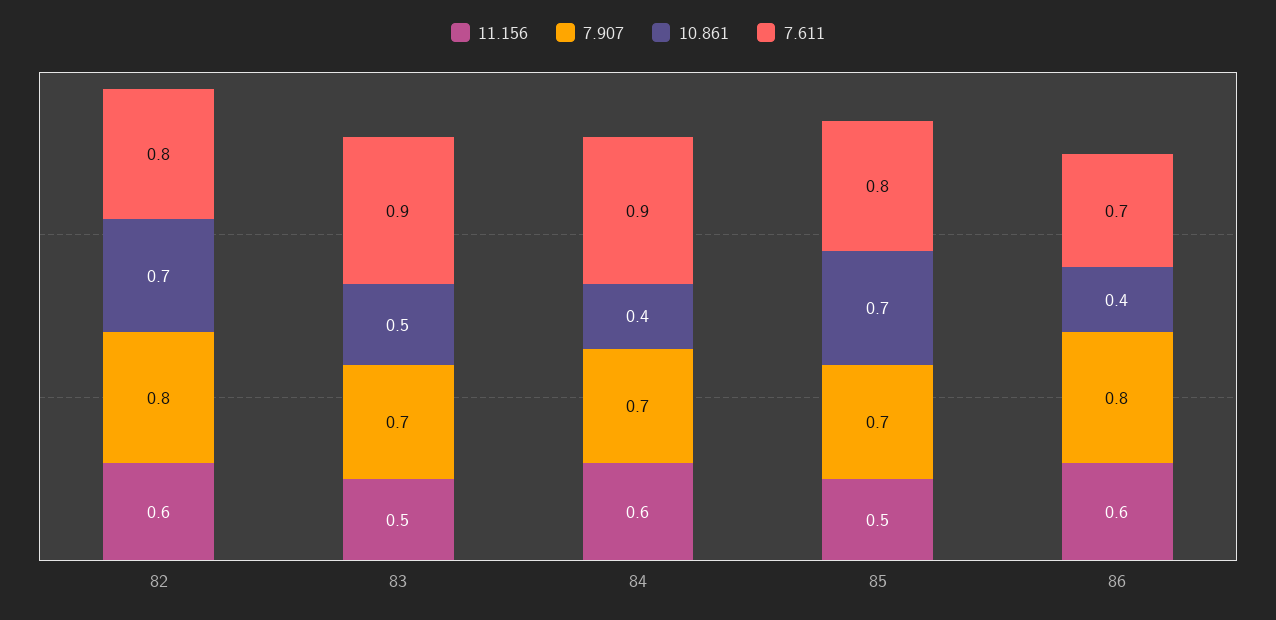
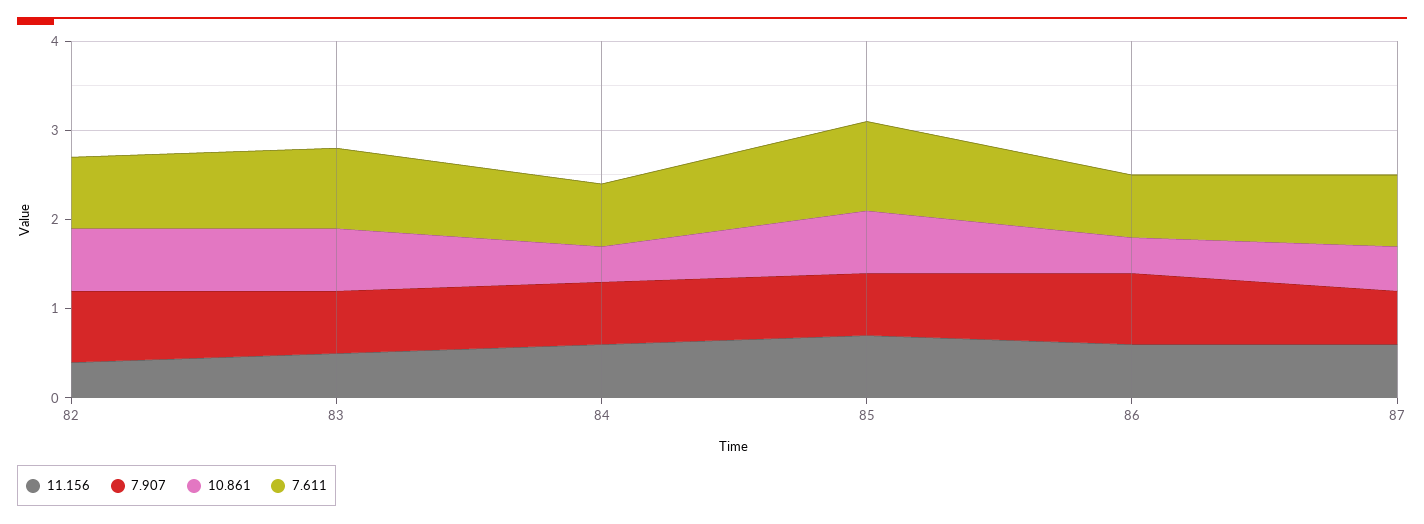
  {
    "11.156": {
-     "82": 0.6,
+     "82": 0.4,
      "83": 0.5,
      "84": 0.6,
-     "85": 0.5,
+     "85": 0.7,
-     "86": 0.6
+     "86": 0.6,
+     "87": 0.6
    },
    "7.907": {
      "82": 0.8,
      "83": 0.7,
      "84": 0.7,
      "85": 0.7,
-     "86": 0.8
+     "86": 0.8,
+     "87": 0.6
    },
    "10.861": {
      "82": 0.7,
-     "83": 0.5,
+     "83": 0.7,
      "84": 0.4,
      "85": 0.7,
-     "86": 0.4
+     "86": 0.4,
+     "87": 0.5
    },
    "7.611": {
      "82": 0.8,
      "83": 0.9,
-     "84": 0.9,
+     "84": 0.7,
-     "85": 0.8,
+     "85": 1,
-     "86": 0.7
+     "86": 0.7,
+     "87": 0.8
    }
  }

